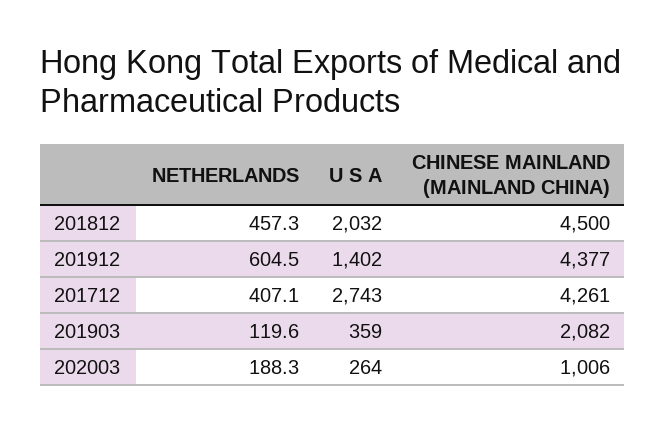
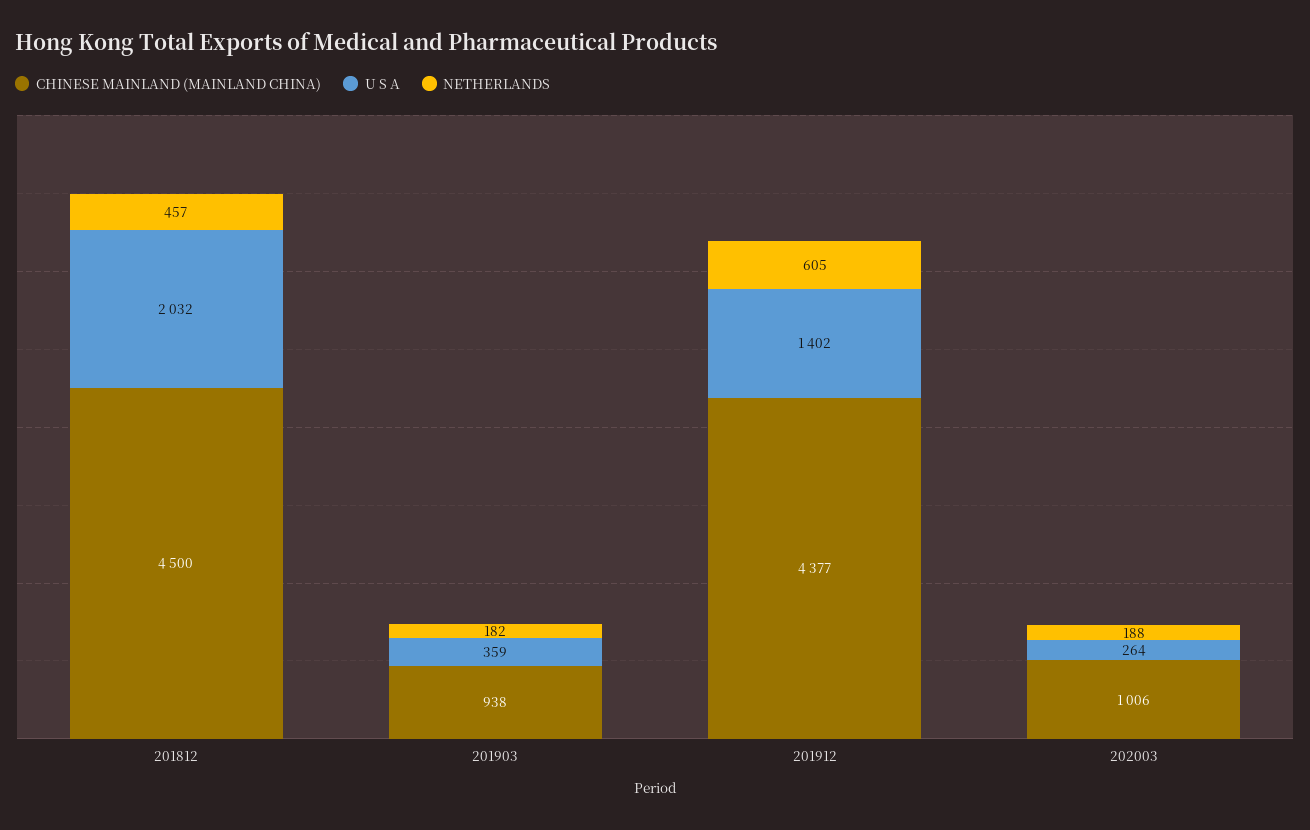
  {
    "NETHERLANDS": {
      "201812": 457.3,
      "201912": 604.5,
-     "201712": 407.1,
-     "201903": 119.6,
+     "201903": 182,
      "202003": 188.3
    },
    "U S A": {
      "201812": 2032,
      "201912": 1402,
-     "201712": 2743,
      "201903": 359,
      "202003": 264
    },
    "CHINESE MAINLAND (MAINLAND CHINA)": {
      "201812": 4500,
      "201912": 4377,
-     "201712": 4261,
-     "201903": 2082,
+     "201903": 938,
      "202003": 1006
    }
  }

